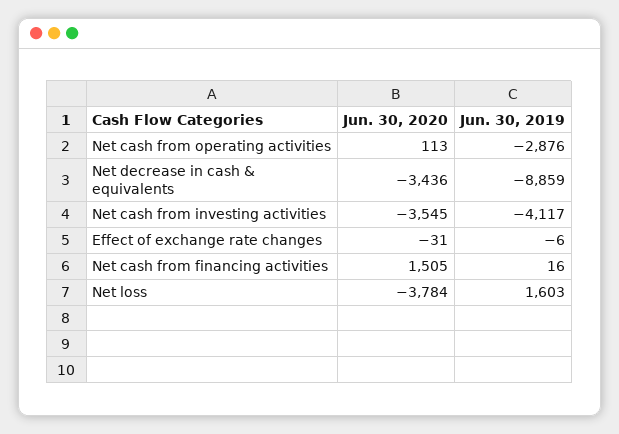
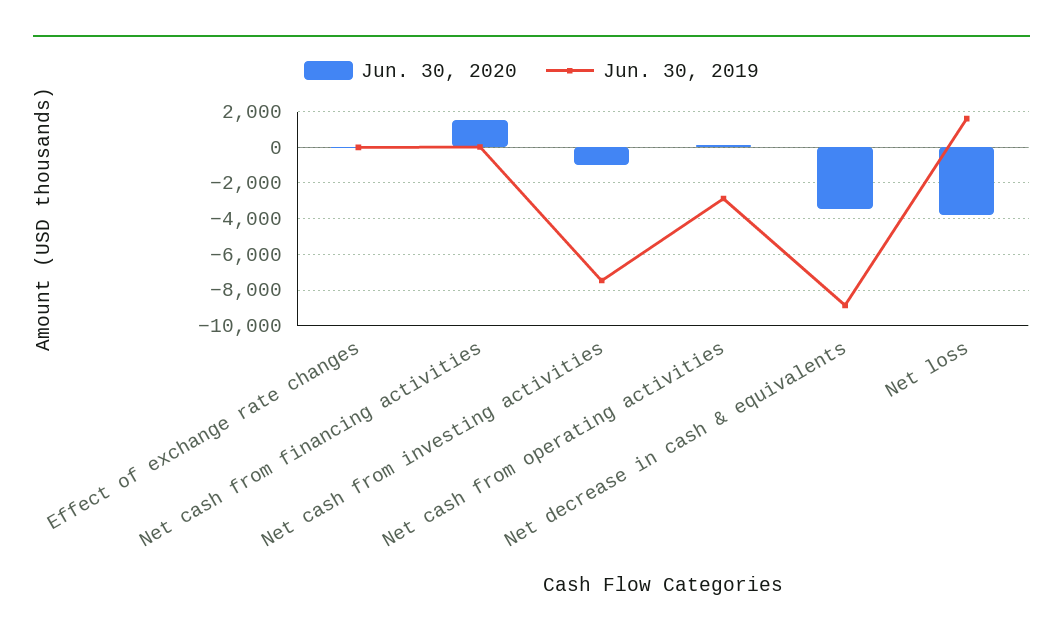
  {
    "Jun. 30, 2020": {
      "Net cash from operating activities": 113,
      "Net decrease in cash & equivalents": -3436,
-     "Net cash from investing activities": -3545,
+     "Net cash from investing activities": -1000,
      "Effect of exchange rate changes": -31,
      "Net cash from financing activities": 1505,
      "Net loss": -3784
    },
    "Jun. 30, 2019": {
      "Net cash from operating activities": -2876,
      "Net decrease in cash & equivalents": -8859,
-     "Net cash from investing activities": -4117,
+     "Net cash from investing activities": -7500,
      "Effect of exchange rate changes": -6,
      "Net cash from financing activities": 16,
      "Net loss": 1603
    }
  }

